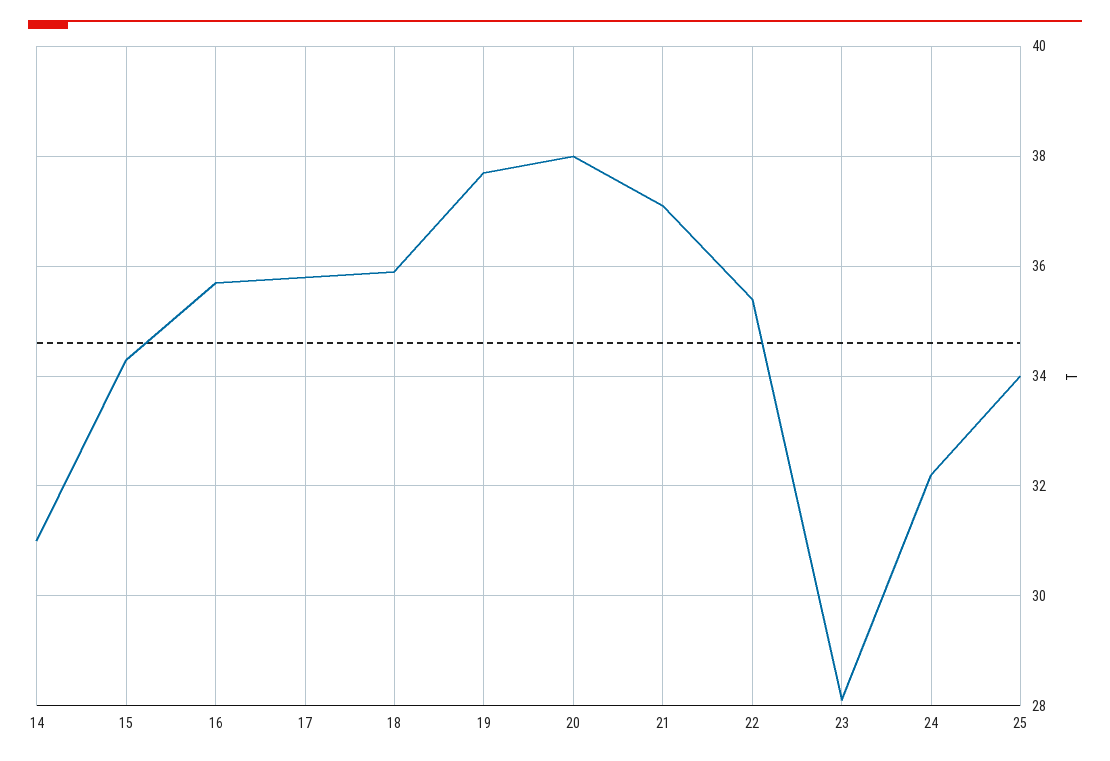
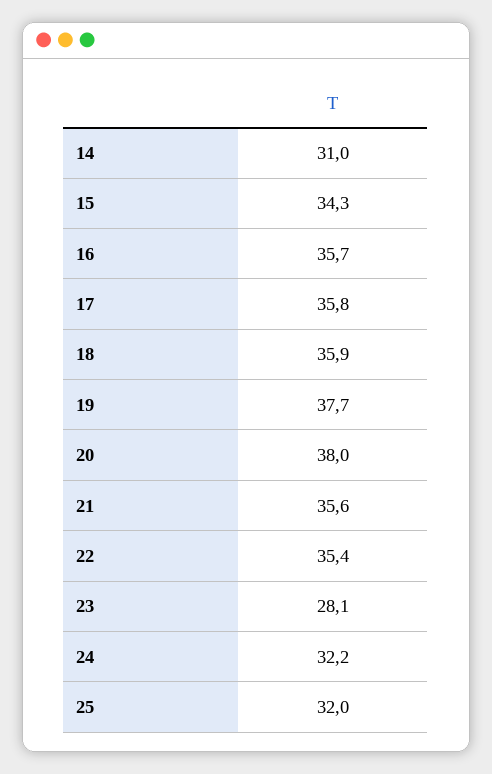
  {
    "14": 31,
    "15": 34.3,
    "16": 35.7,
    "17": 35.8,
    "18": 35.9,
    "19": 37.7,
    "20": 38,
-   "21": 37,
+   "21": 35.6,
    "22": 35.4,
    "23": 28.1,
    "24": 32.2,
-   "25": 34
+   "25": 32
  }

